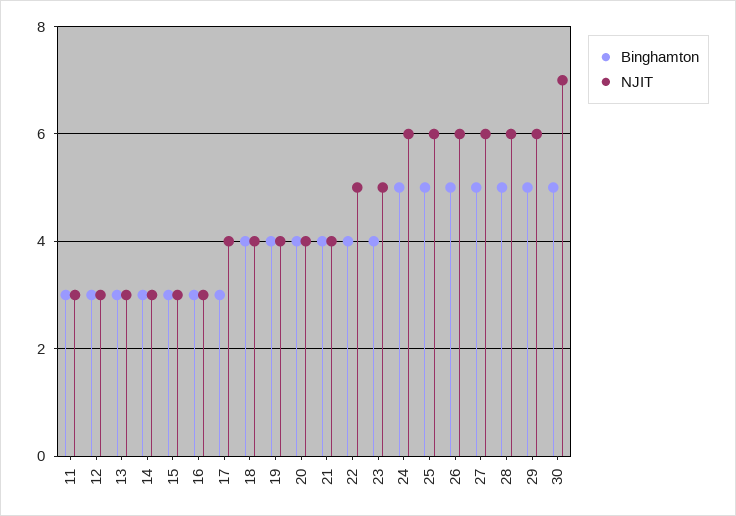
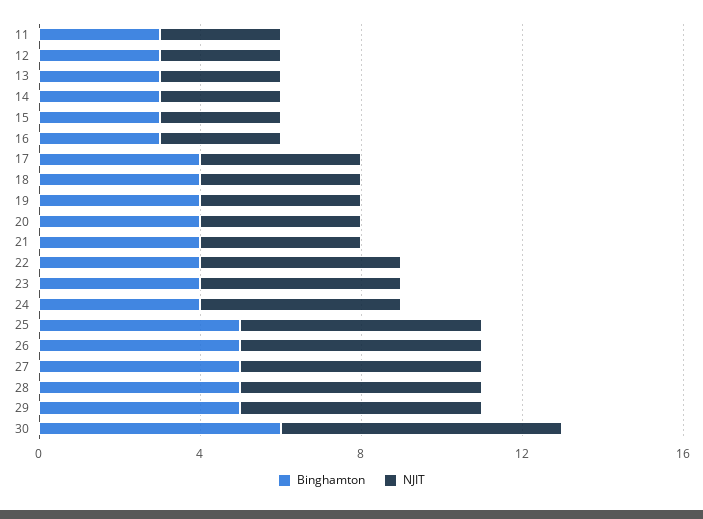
  {
    "Binghamton": {
      "11": 3,
      "12": 3,
      "13": 3,
      "14": 3,
      "15": 3,
      "16": 3,
-     "17": 3,
+     "17": 4,
      "18": 4,
      "19": 4,
      "20": 4,
      "21": 4,
      "22": 4,
      "23": 4,
-     "24": 5,
+     "24": 4,
      "25": 5,
      "26": 5,
      "27": 5,
      "28": 5,
      "29": 5,
-     "30": 5
+     "30": 6
    },
    "NJIT": {
      "11": 3,
      "12": 3,
      "13": 3,
      "14": 3,
      "15": 3,
      "16": 3,
      "17": 4,
      "18": 4,
      "19": 4,
      "20": 4,
      "21": 4,
      "22": 5,
      "23": 5,
-     "24": 6,
+     "24": 5,
      "25": 6,
      "26": 6,
      "27": 6,
      "28": 6,
      "29": 6,
      "30": 7
    }
  }

